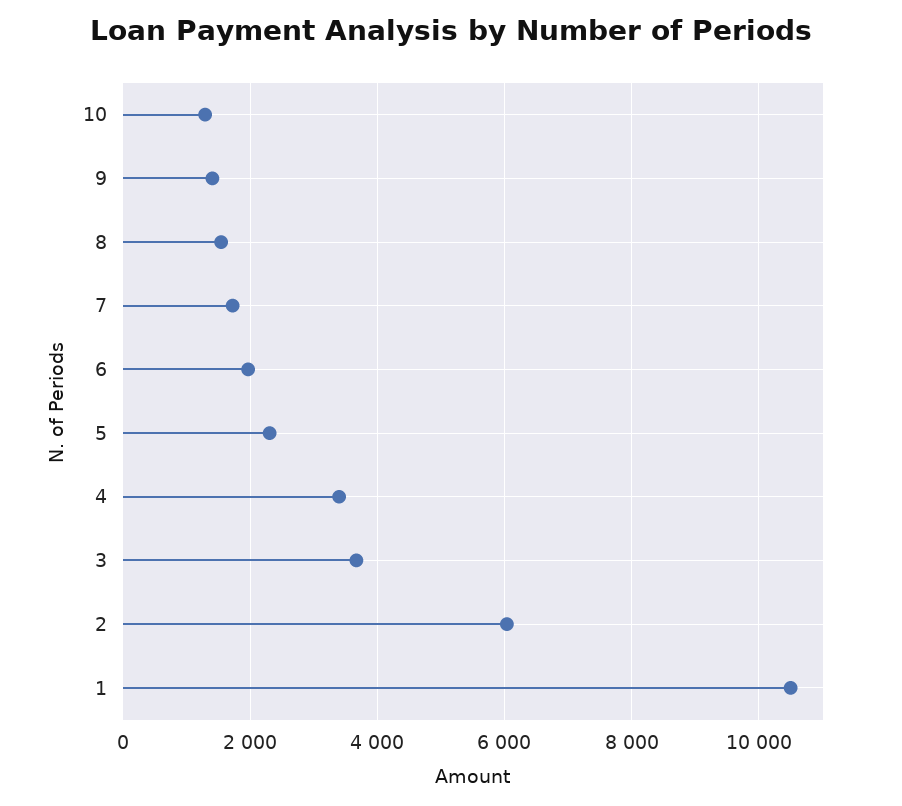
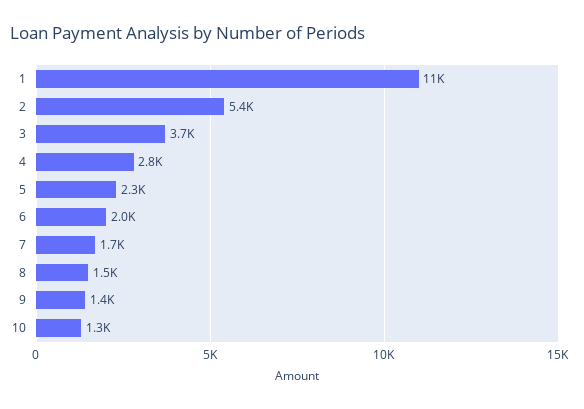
  {
    "10": 1300,
    "9": 1400,
    "8": 1500,
    "7": 1700,
    "6": 2000,
    "5": 2300,
-   "4": 3400,
+   "4": 2800,
    "3": 3700,
-   "2": 6000,
+   "2": 5400,
    "1": 11000
  }

